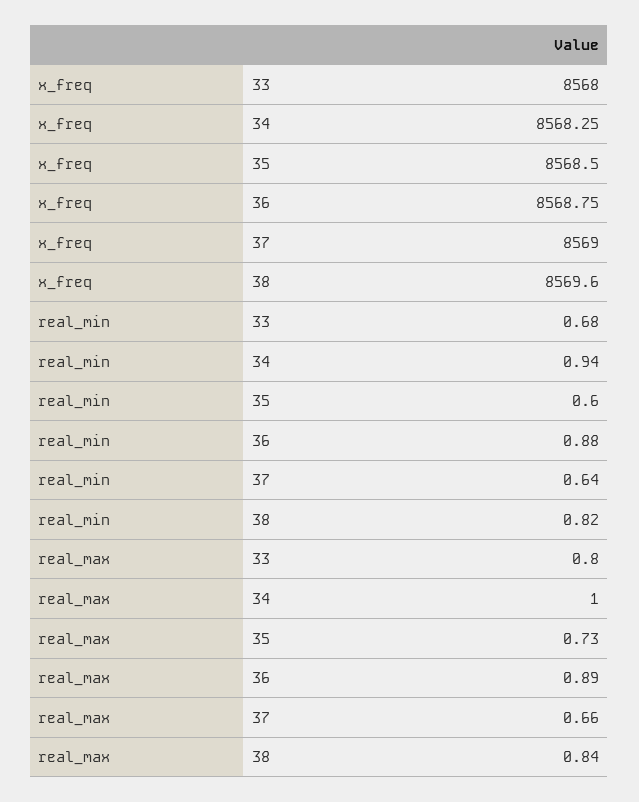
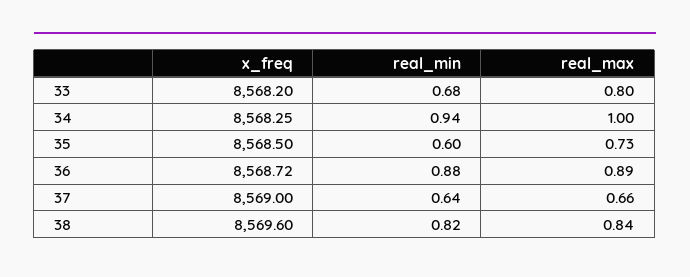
  {
    "x_freq": {
-     "33": 8568,
+     "33": 8568.2,
      "34": 8568.25,
      "35": 8568.5,
-     "36": 8568.75,
+     "36": 8568.72,
      "37": 8569,
      "38": 8569.6
    },
    "real_min": {
      "33": 0.68,
      "34": 0.94,
      "35": 0.6,
      "36": 0.88,
      "37": 0.64,
      "38": 0.82
    },
    "real_max": {
      "33": 0.8,
      "34": 1,
      "35": 0.73,
      "36": 0.89,
      "37": 0.66,
      "38": 0.84
    }
  }

